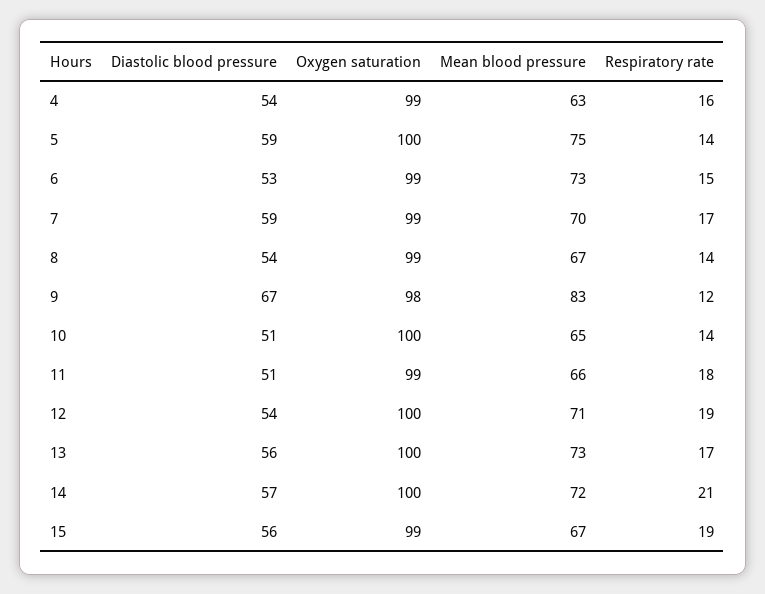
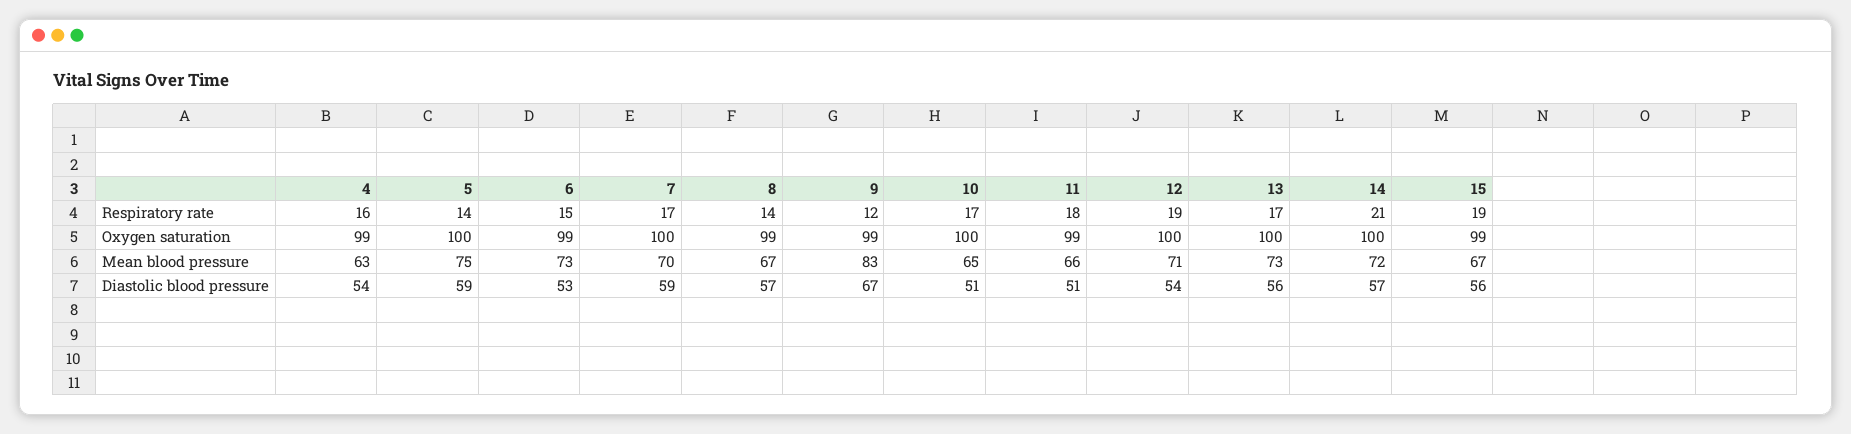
  {
    "Diastolic blood pressure": {
      "4": 54,
      "5": 59,
      "6": 53,
      "7": 59,
-     "8": 54,
+     "8": 57,
      "9": 67,
      "10": 51,
      "11": 51,
      "12": 54,
      "13": 56,
      "14": 57,
      "15": 56
    },
    "Oxygen saturation": {
      "4": 99,
      "5": 100,
      "6": 99,
-     "7": 99,
+     "7": 100,
      "8": 99,
-     "9": 98,
+     "9": 99,
      "10": 100,
      "11": 99,
      "12": 100,
      "13": 100,
      "14": 100,
      "15": 99
    },
    "Mean blood pressure": {
      "4": 63,
      "5": 75,
      "6": 73,
      "7": 70,
      "8": 67,
      "9": 83,
      "10": 65,
      "11": 66,
      "12": 71,
      "13": 73,
      "14": 72,
      "15": 67
    },
    "Respiratory rate": {
      "4": 16,
      "5": 14,
      "6": 15,
      "7": 17,
      "8": 14,
      "9": 12,
-     "10": 14,
+     "10": 17,
      "11": 18,
      "12": 19,
      "13": 17,
      "14": 21,
      "15": 19
    }
  }

